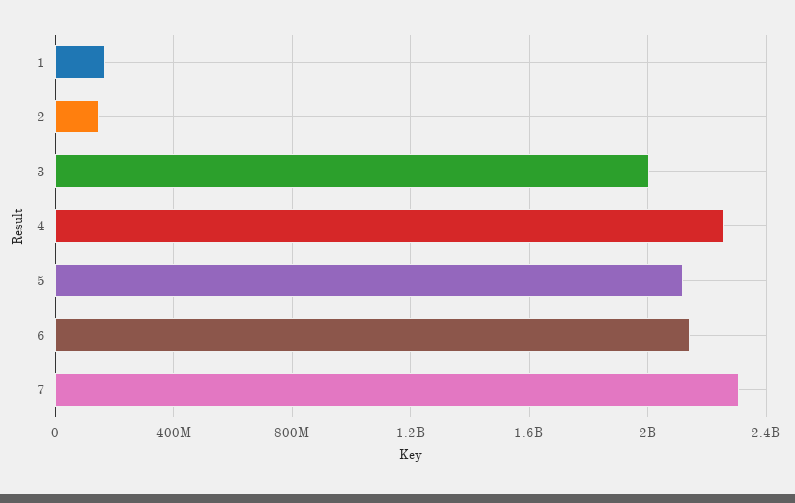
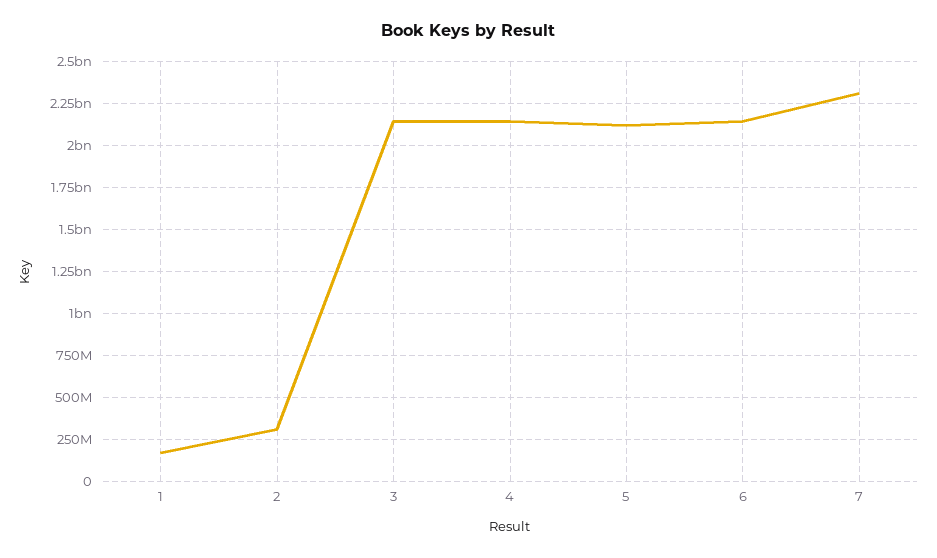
  {
    "1": 150000000,
-   "2": 150000000,
+   "2": 300000000,
-   "3": 2000000000,
+   "3": 2150000000,
-   "4": 2250000000,
+   "4": 2150000000,
    "5": 2100000000,
    "6": 2150000000,
    "7": 2300000000
  }

